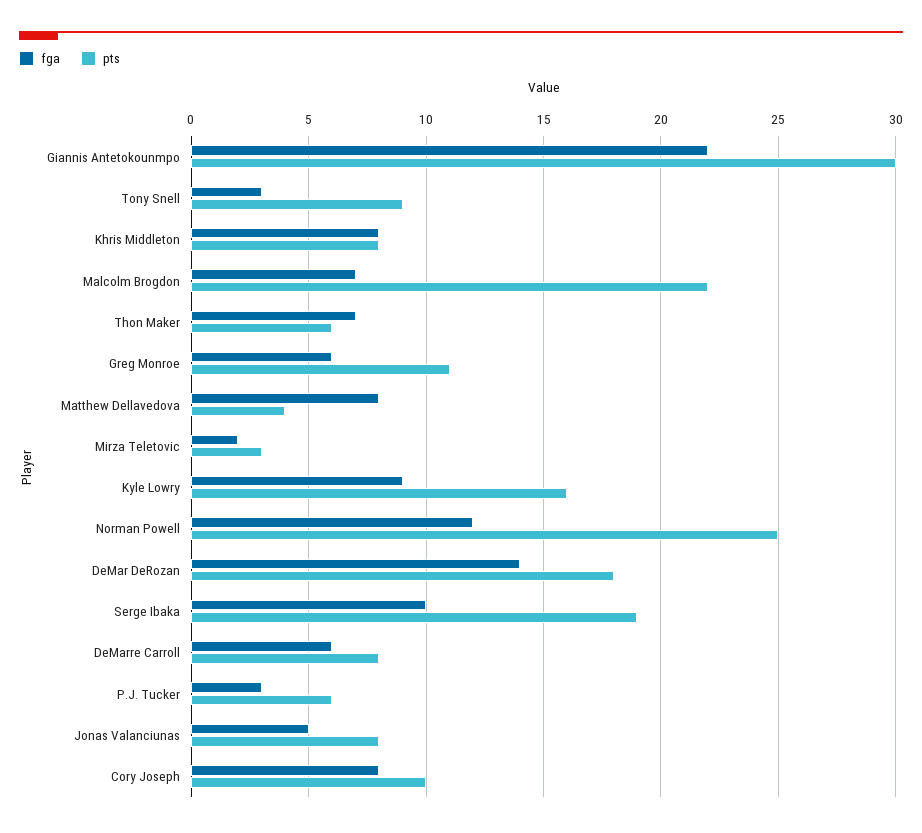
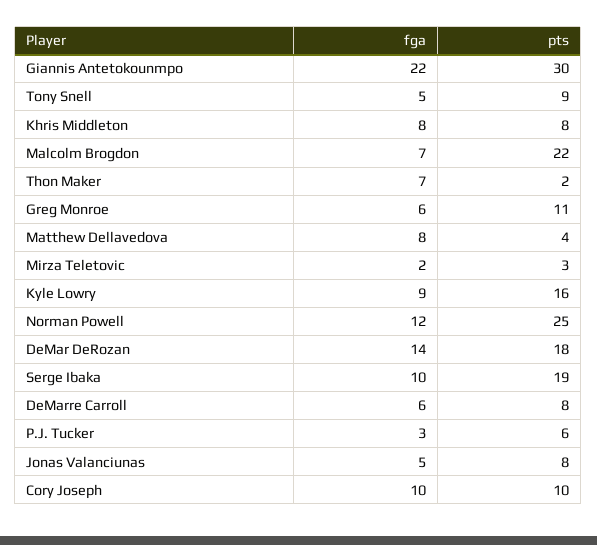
  {
    "fga": {
      "Giannis Antetokounmpo": 22,
-     "Tony Snell": 3,
+     "Tony Snell": 5,
      "Khris Middleton": 8,
      "Malcolm Brogdon": 7,
      "Thon Maker": 7,
      "Greg Monroe": 6,
      "Matthew Dellavedova": 8,
      "Mirza Teletovic": 2,
      "Kyle Lowry": 9,
      "Norman Powell": 12,
      "DeMar DeRozan": 14,
      "Serge Ibaka": 10,
      "DeMarre Carroll": 6,
      "P.J. Tucker": 3,
      "Jonas Valanciunas": 5,
-     "Cory Joseph": 8
+     "Cory Joseph": 10
    },
    "pts": {
      "Giannis Antetokounmpo": 30,
      "Tony Snell": 9,
      "Khris Middleton": 8,
      "Malcolm Brogdon": 22,
-     "Thon Maker": 6,
+     "Thon Maker": 2,
      "Greg Monroe": 11,
      "Matthew Dellavedova": 4,
      "Mirza Teletovic": 3,
      "Kyle Lowry": 16,
      "Norman Powell": 25,
      "DeMar DeRozan": 18,
      "Serge Ibaka": 19,
      "DeMarre Carroll": 8,
      "P.J. Tucker": 6,
      "Jonas Valanciunas": 8,
      "Cory Joseph": 10
    }
  }

